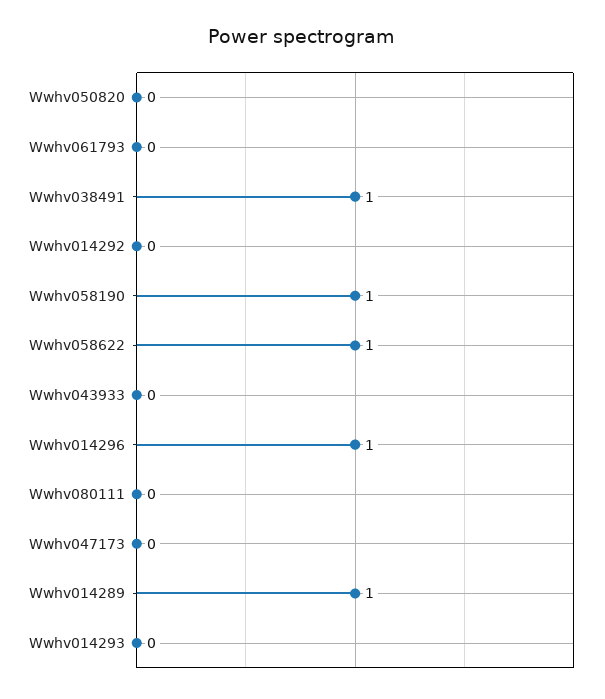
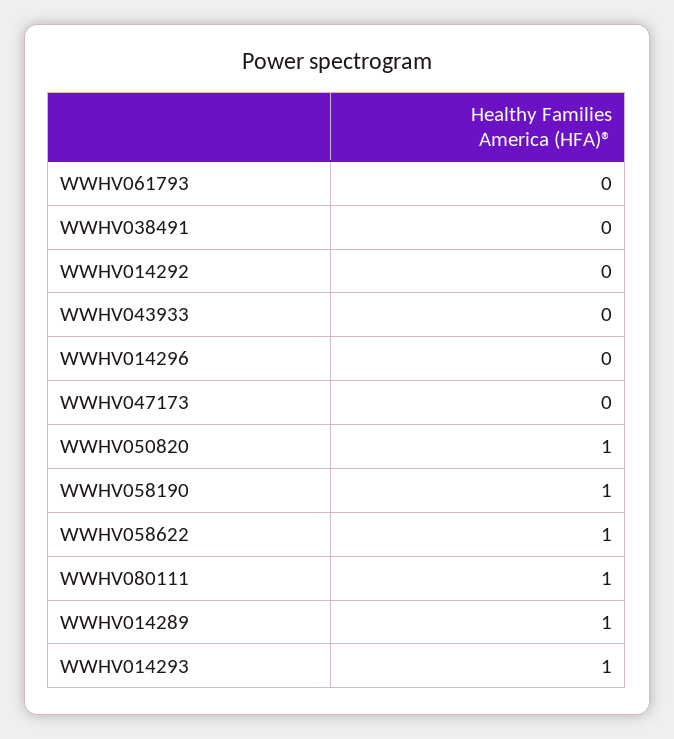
  {
-   "Wwhv050820": 0,
+   "Wwhv050820": 1,
    "Wwhv061793": 0,
-   "Wwhv038491": 1,
+   "Wwhv038491": 0,
    "Wwhv014292": 0,
    "Wwhv058190": 1,
    "Wwhv058622": 1,
    "Wwhv043933": 0,
-   "Wwhv014296": 1,
+   "Wwhv014296": 0,
-   "Wwhv080111": 0,
+   "Wwhv080111": 1,
    "Wwhv047173": 0,
    "Wwhv014289": 1,
-   "Wwhv014293": 0
+   "Wwhv014293": 1
  }

